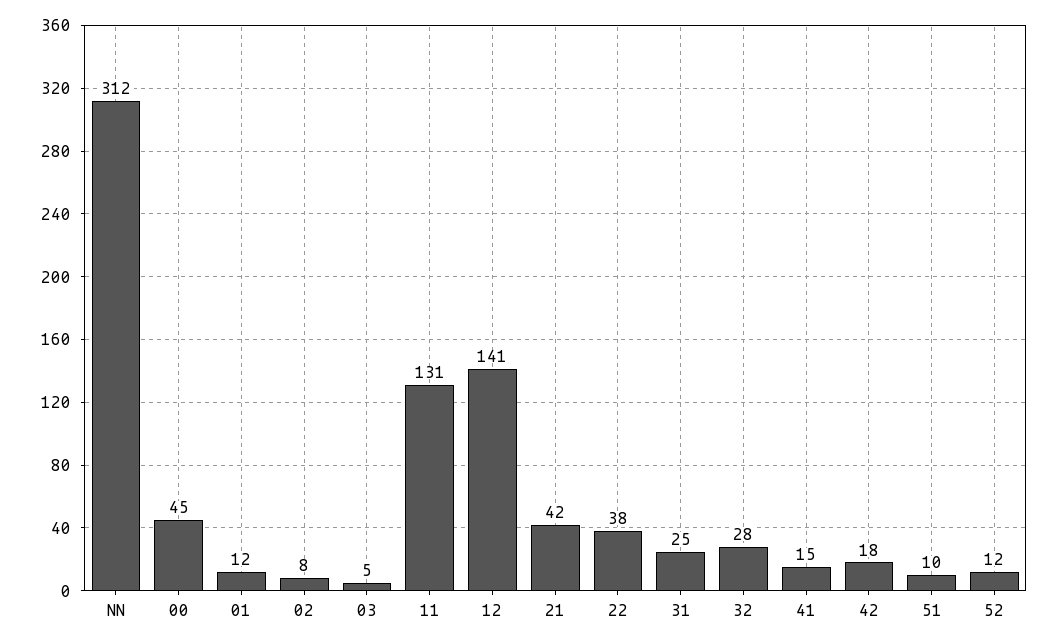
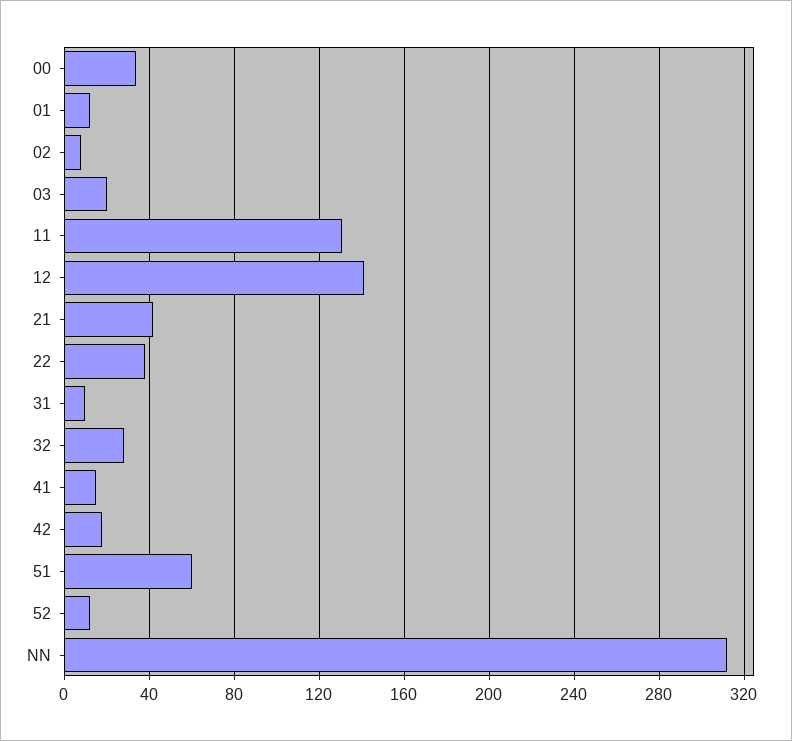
  {
    "NN": 312,
-   "00": 45,
+   "00": 35,
    "01": 12,
    "02": 8,
-   "03": 5,
+   "03": 20,
    "11": 131,
    "12": 141,
    "21": 42,
    "22": 38,
-   "31": 25,
+   "31": 10,
    "32": 28,
    "41": 15,
    "42": 18,
-   "51": 10,
+   "51": 60,
    "52": 12
  }

